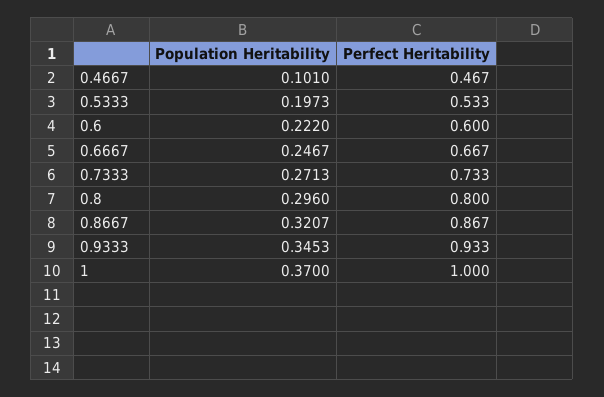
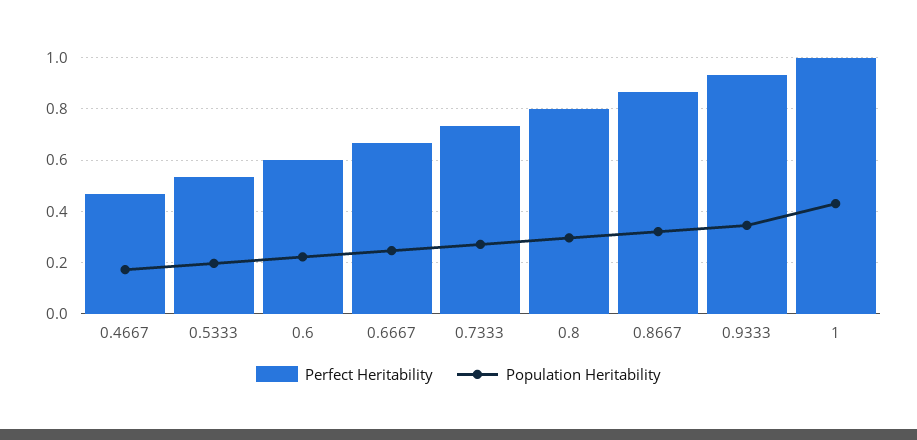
  {
    "Population Heritability": {
-     "0.4667": 0.101,
+     "0.4667": 0.175,
      "0.5333": 0.1973,
      "0.6": 0.222,
      "0.6667": 0.2467,
      "0.7333": 0.2713,
      "0.8": 0.296,
      "0.8667": 0.3207,
      "0.9333": 0.3453,
-     "1": 0.37
+     "1": 0.425
    },
    "Perfect Heritability": {
      "0.4667": 0.467,
      "0.5333": 0.533,
      "0.6": 0.6,
      "0.6667": 0.667,
      "0.7333": 0.733,
      "0.8": 0.8,
      "0.8667": 0.867,
      "0.9333": 0.933,
      "1": 1
    }
  }

